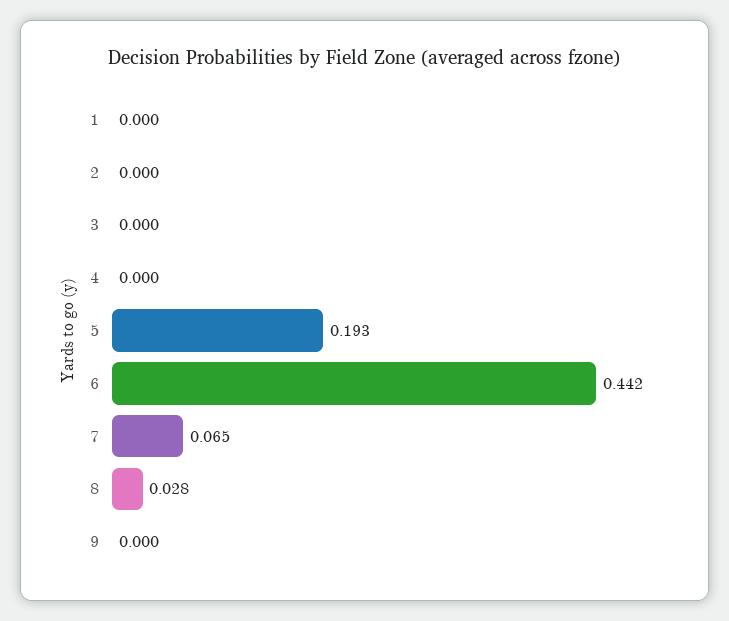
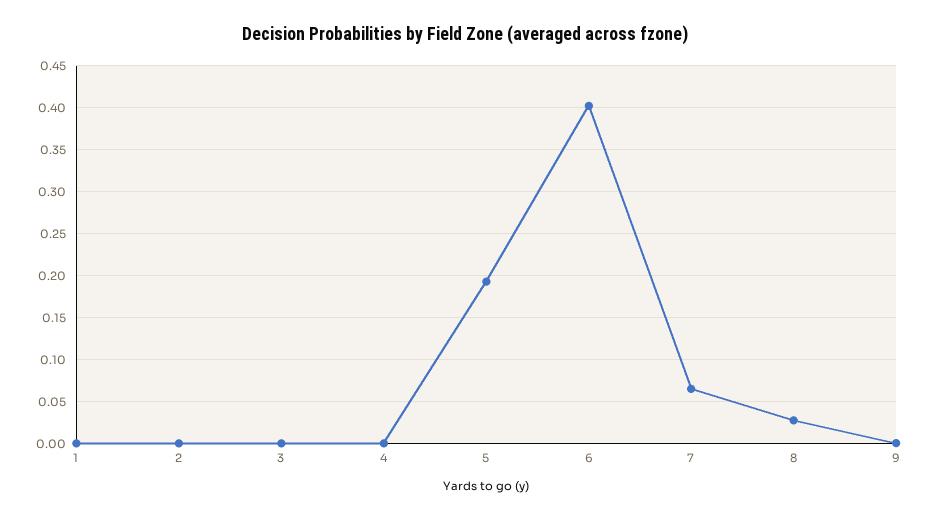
  {
    "1": 0,
    "2": 0,
    "3": 0,
    "4": 0,
    "5": 0.193,
-   "6": 0.442,
+   "6": 0.4,
    "7": 0.065,
    "8": 0.028,
    "9": 0
  }

